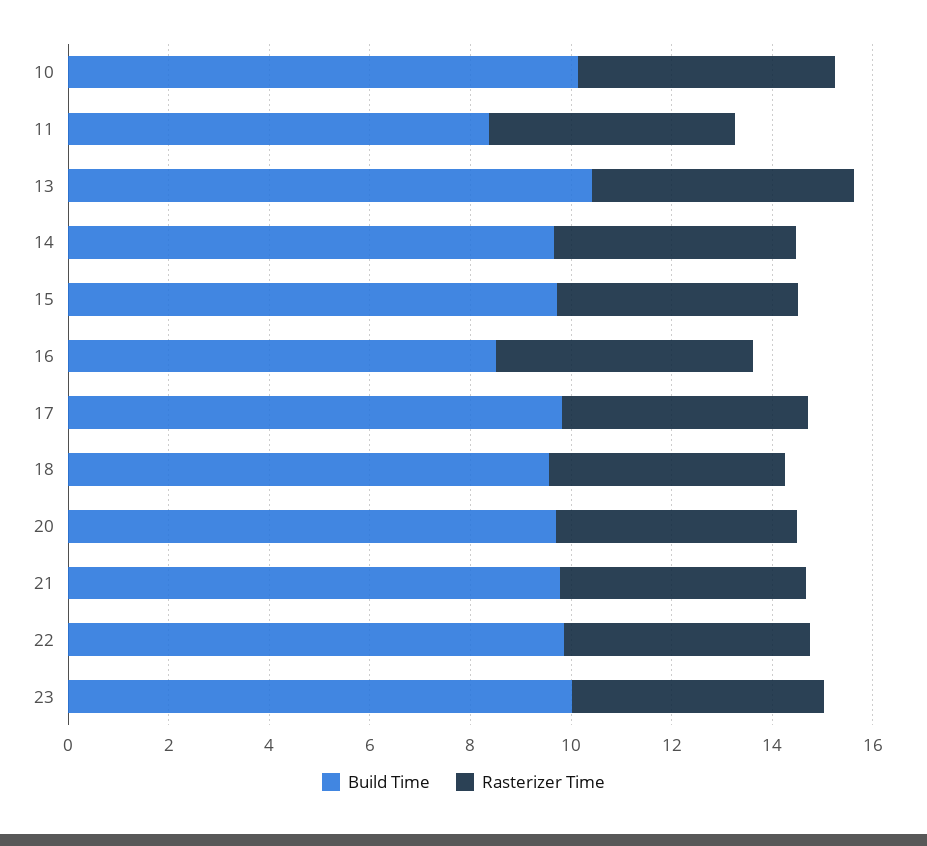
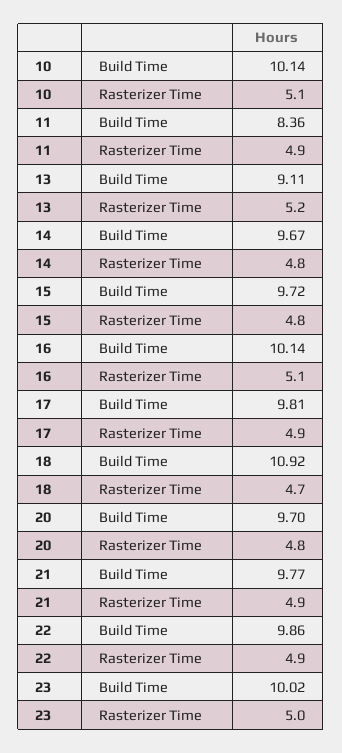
  {
    "Build Time": {
      "10": 10.14,
      "11": 8.36,
-     "13": 10.5,
+     "13": 9.11,
      "14": 9.67,
      "15": 9.72,
-     "16": 8.5,
+     "16": 10.14,
      "17": 9.81,
-     "18": 9.5,
+     "18": 10.92,
      "20": 9.7,
      "21": 9.77,
      "22": 9.86,
      "23": 10.02
    },
    "Rasterizer Time": {
      "10": 5.1,
      "11": 4.9,
      "13": 5.2,
      "14": 4.8,
      "15": 4.8,
      "16": 5.1,
      "17": 4.9,
      "18": 4.7,
      "20": 4.8,
      "21": 4.9,
      "22": 4.9,
      "23": 5
    }
  }

